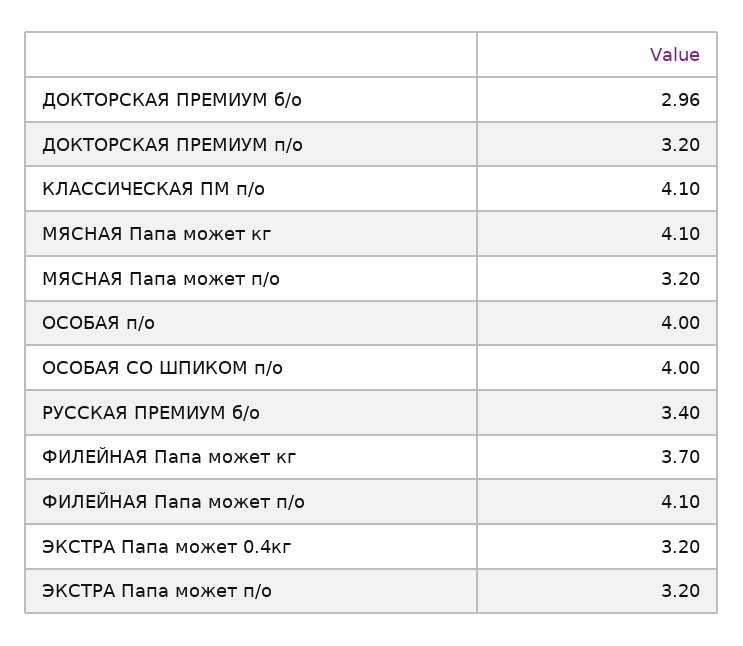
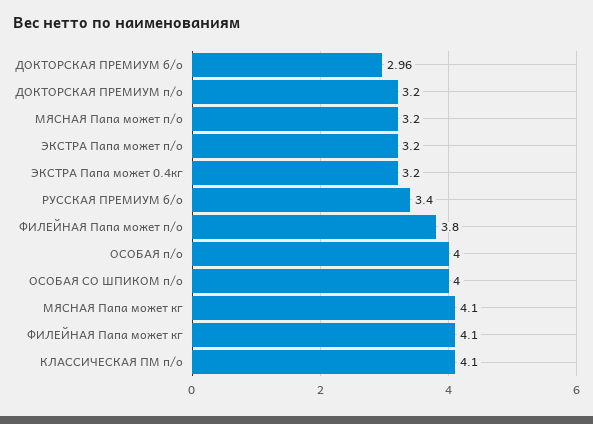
  {
    "ДОКТОРСКАЯ ПРЕМИУМ б/о": 2.96,
    "ДОКТОРСКАЯ ПРЕМИУМ п/о": 3.2,
    "КЛАССИЧЕСКАЯ ПМ п/о": 4.1,
    "МЯСНАЯ Папа может кг": 4.1,
    "МЯСНАЯ Папа может п/о": 3.2,
    "ОСОБАЯ п/о": 4,
    "ОСОБАЯ СО ШПИКОМ п/о": 4,
    "РУССКАЯ ПРЕМИУМ б/о": 3.4,
-   "ФИЛЕЙНАЯ Папа может кг": 3.7,
+   "ФИЛЕЙНАЯ Папа может кг": 4.1,
-   "ФИЛЕЙНАЯ Папа может п/о": 4.1,
+   "ФИЛЕЙНАЯ Папа может п/о": 3.8,
    "ЭКСТРА Папа может 0.4кг": 3.2,
    "ЭКСТРА Папа может п/о": 3.2
  }

